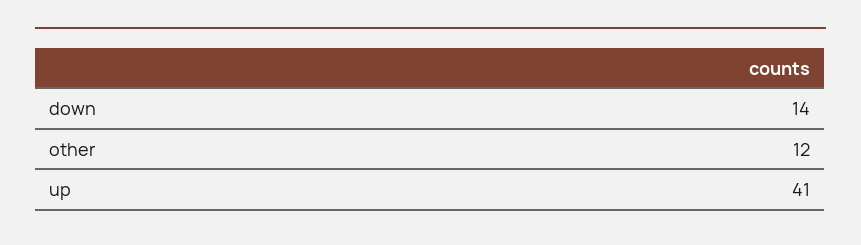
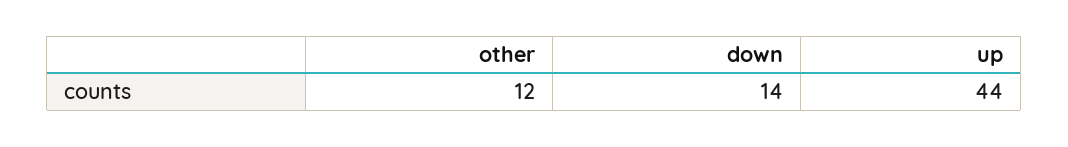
  {
    "down": 14,
    "other": 12,
-   "up": 41
+   "up": 44
  }

